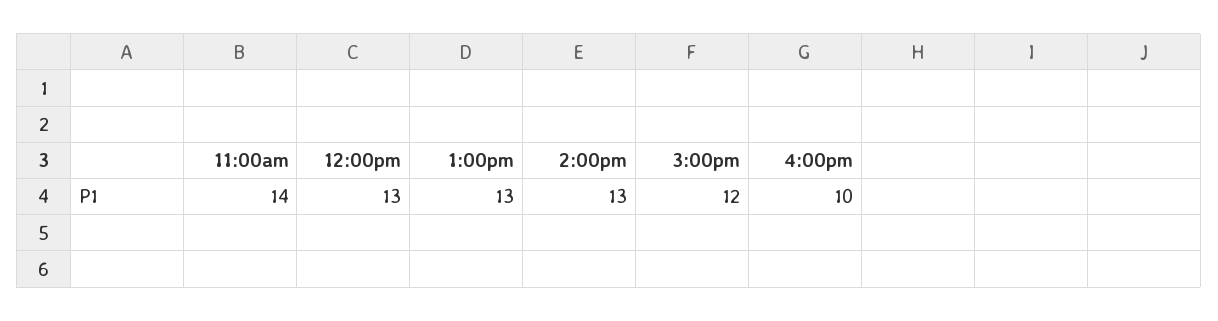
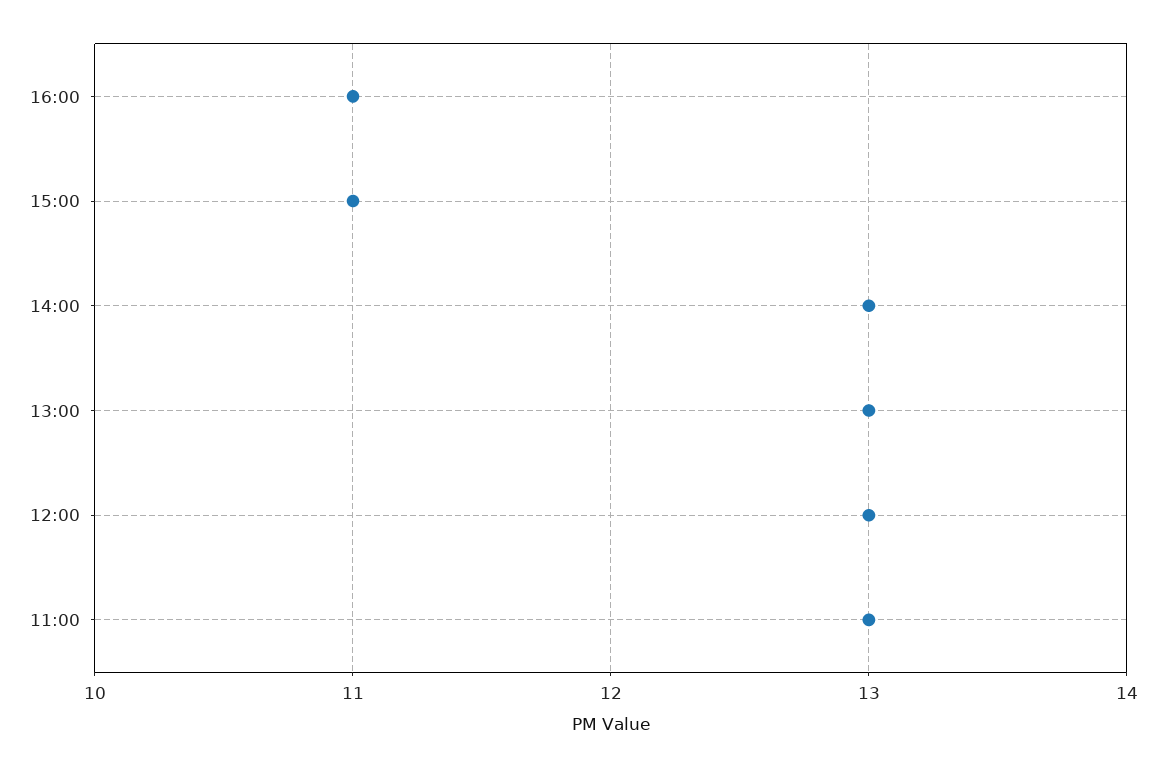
  {
-   "11:00am": 14,
+   "11:00am": 13,
    "12:00pm": 13,
    "1:00pm": 13,
    "2:00pm": 13,
-   "3:00pm": 12,
+   "3:00pm": 11,
-   "4:00pm": 10
+   "4:00pm": 11
  }

